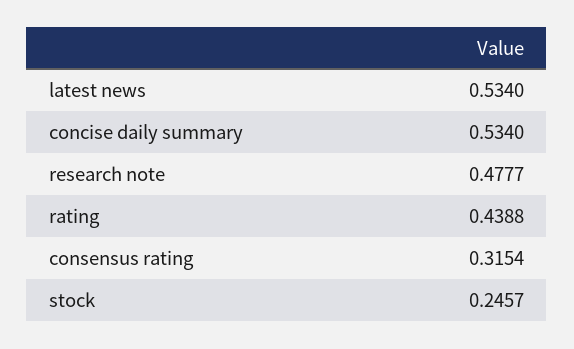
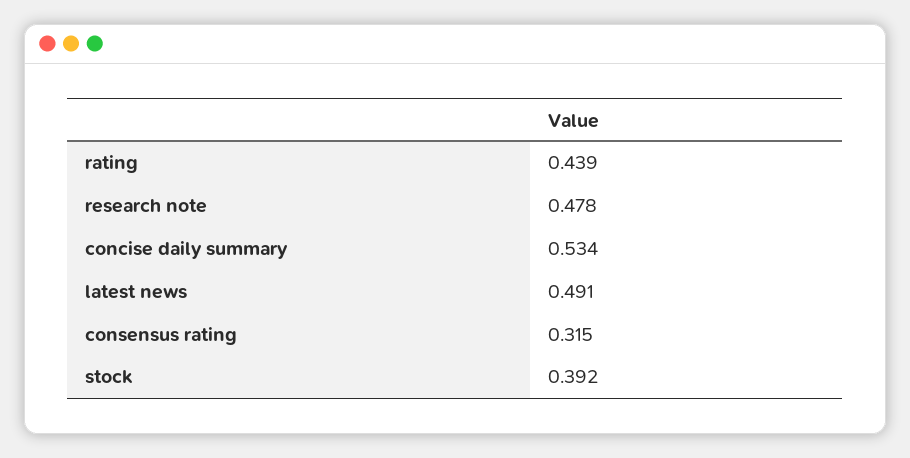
  {
-   "latest news": 0.534,
+   "latest news": 0.491,
    "concise daily summary": 0.534,
    "research note": 0.4777,
    "rating": 0.4388,
    "consensus rating": 0.3154,
-   "stock": 0.2457
+   "stock": 0.392
  }

